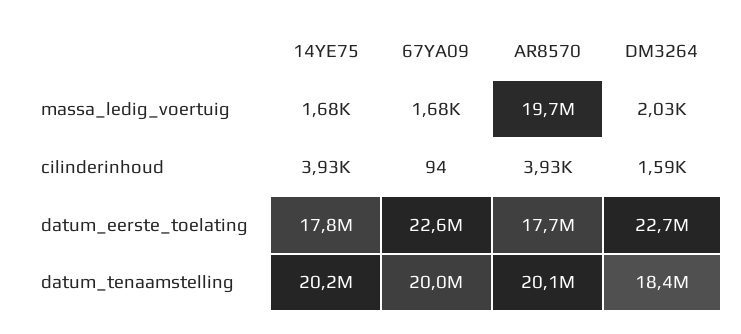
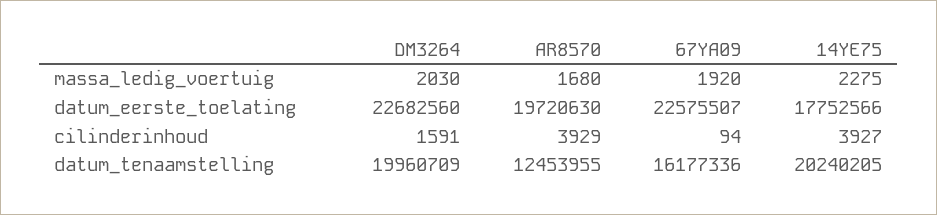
  {
    "14YE75": {
-     "massa_ledig_voertuig": 1680,
+     "massa_ledig_voertuig": 2275,
      "cilinderinhoud": 3927,
      "datum_eerste_toelating": 17752566,
      "datum_tenaamstelling": 20240205
    },
    "67YA09": {
-     "massa_ledig_voertuig": 1680,
+     "massa_ledig_voertuig": 1920,
      "cilinderinhoud": 94,
      "datum_eerste_toelating": 22575507,
-     "datum_tenaamstelling": 20000000
+     "datum_tenaamstelling": 16177336
    },
    "AR8570": {
-     "massa_ledig_voertuig": 19700000,
+     "massa_ledig_voertuig": 1680,
      "cilinderinhoud": 3929,
-     "datum_eerste_toelating": 17700000,
+     "datum_eerste_toelating": 19720630,
-     "datum_tenaamstelling": 20100000
+     "datum_tenaamstelling": 12453955
    },
    "DM3264": {
      "massa_ledig_voertuig": 2030,
      "cilinderinhoud": 1591,
      "datum_eerste_toelating": 22682560,
-     "datum_tenaamstelling": 18400000
+     "datum_tenaamstelling": 19960709
    }
  }

